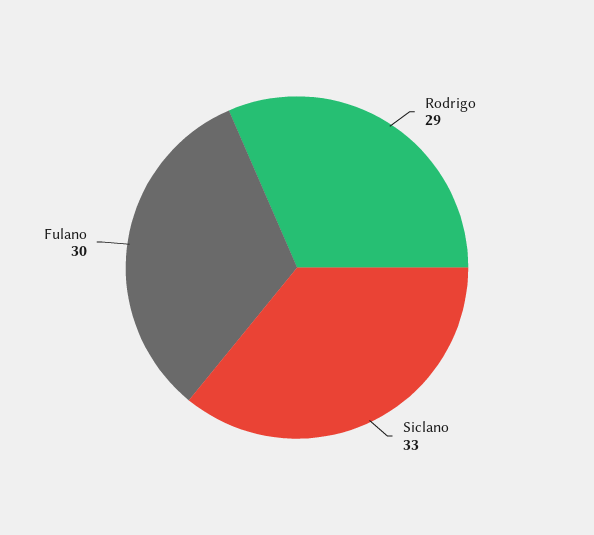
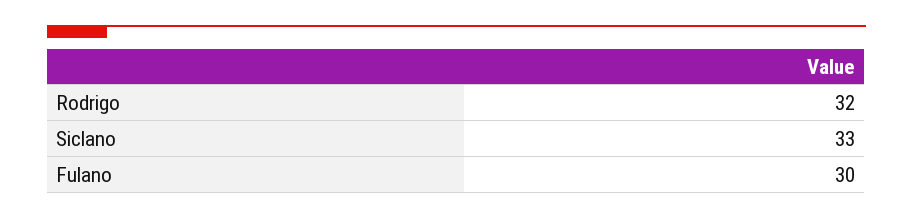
  {
-   "Rodrigo": 29,
+   "Rodrigo": 32,
    "Siclano": 33,
    "Fulano": 30
  }

